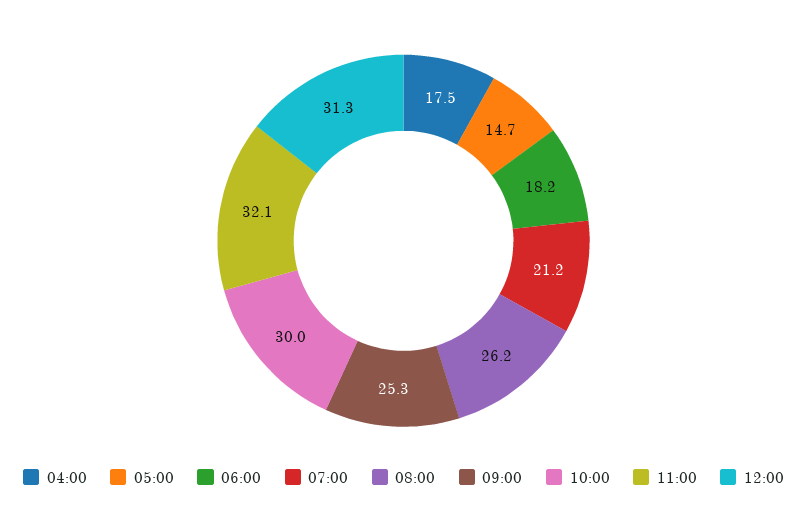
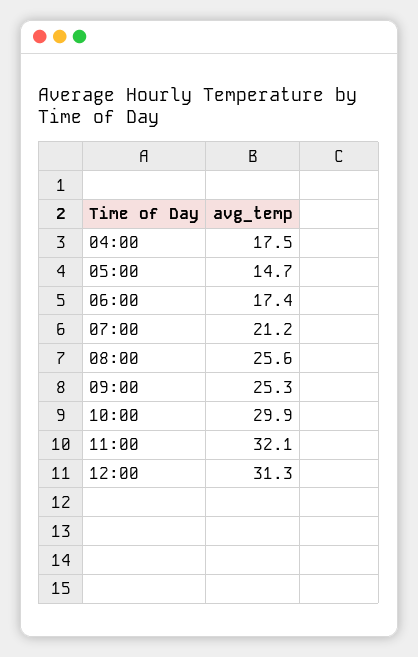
  {
    "04:00": 17.5,
    "05:00": 14.7,
-   "06:00": 18.2,
+   "06:00": 17.4,
    "07:00": 21.2,
-   "08:00": 26.2,
+   "08:00": 25.6,
    "09:00": 25.3,
-   "10:00": 30,
+   "10:00": 29.9,
    "11:00": 32.1,
    "12:00": 31.3
  }

